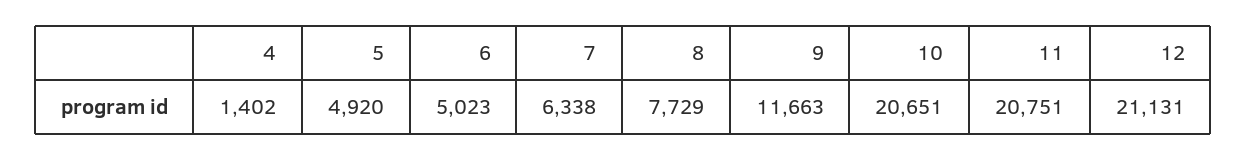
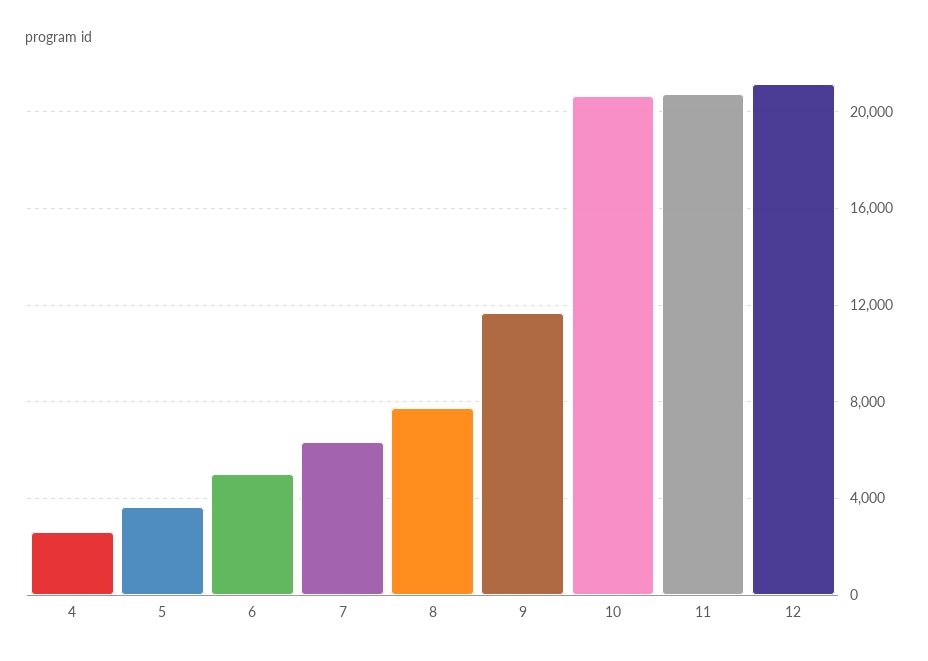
  {
-   "4": 1402,
+   "4": 2500,
-   "5": 4920,
+   "5": 3500,
    "6": 5023,
    "7": 6338,
    "8": 7729,
    "9": 11663,
    "10": 20651,
    "11": 20751,
    "12": 21131
  }

